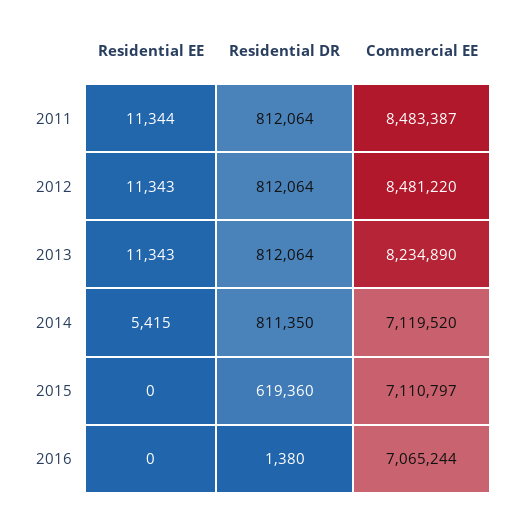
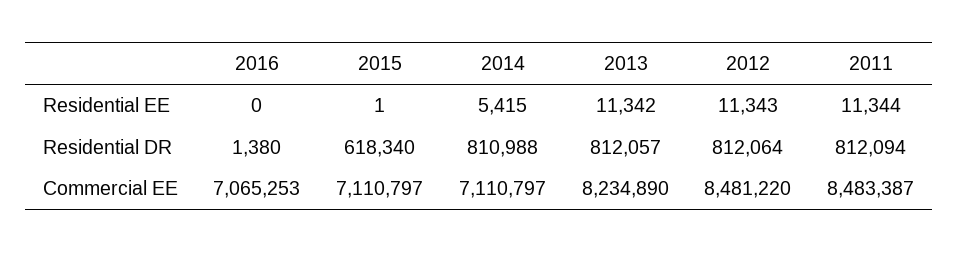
  {
    "Residential EE": {
      "2011": 11344,
      "2012": 11343,
-     "2013": 11343,
+     "2013": 11342,
      "2014": 5415,
-     "2015": 0,
+     "2015": 1,
      "2016": 0
    },
    "Residential DR": {
-     "2011": 812064,
+     "2011": 812094,
      "2012": 812064,
-     "2013": 812064,
+     "2013": 812057,
-     "2014": 811350,
+     "2014": 810988,
-     "2015": 619360,
+     "2015": 618340,
      "2016": 1380
    },
    "Commercial EE": {
      "2011": 8483387,
      "2012": 8481220,
      "2013": 8234890,
-     "2014": 7119520,
+     "2014": 7110797,
      "2015": 7110797,
-     "2016": 7065244
+     "2016": 7065253
    }
  }

